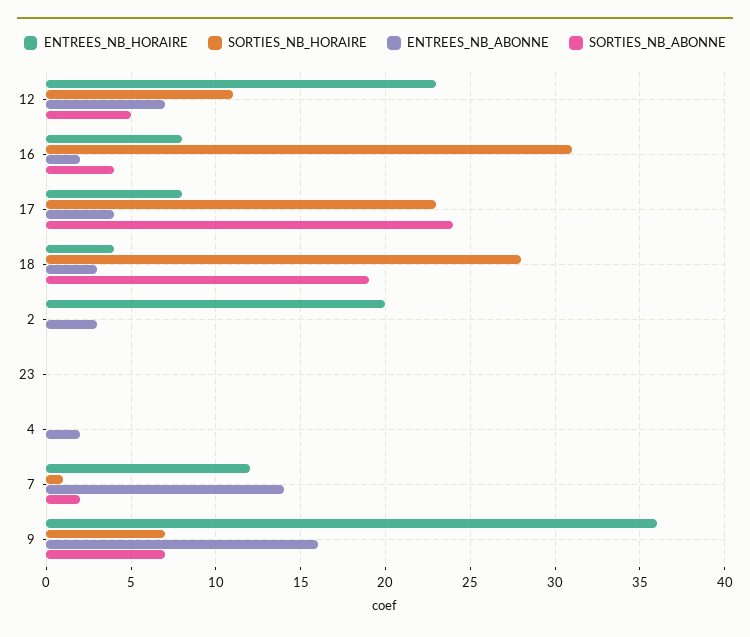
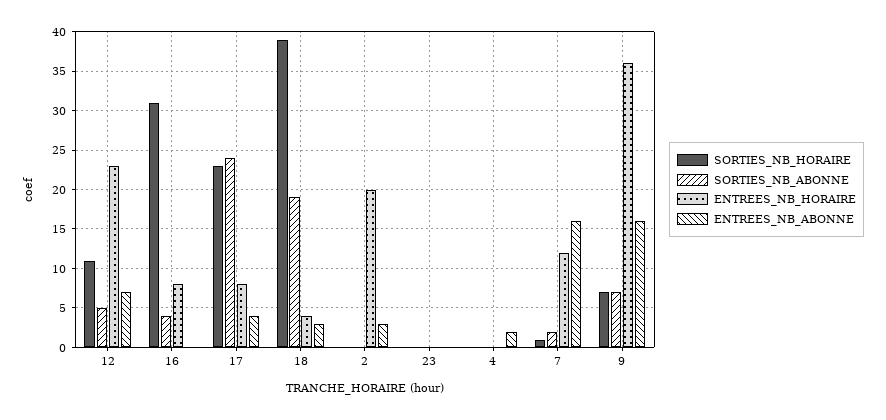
  {
    "ENTREES_NB_HORAIRE": {
      "12": 23,
      "16": 8,
      "17": 8,
      "18": 4,
      "2": 20,
      "23": 0,
      "4": 0,
      "7": 12,
      "9": 36
    },
    "SORTIES_NB_HORAIRE": {
      "12": 11,
      "16": 31,
      "17": 23,
-     "18": 28,
+     "18": 39,
      "2": 0,
      "23": 0,
      "4": 0,
      "7": 1,
      "9": 7
    },
    "ENTREES_NB_ABONNE": {
      "12": 7,
-     "16": 2,
+     "16": 0,
      "17": 4,
      "18": 3,
      "2": 3,
      "23": 0,
      "4": 2,
-     "7": 14,
+     "7": 16,
      "9": 16
    },
    "SORTIES_NB_ABONNE": {
      "12": 5,
      "16": 4,
      "17": 24,
      "18": 19,
      "2": 0,
      "23": 0,
      "4": 0,
      "7": 2,
      "9": 7
    }
  }

